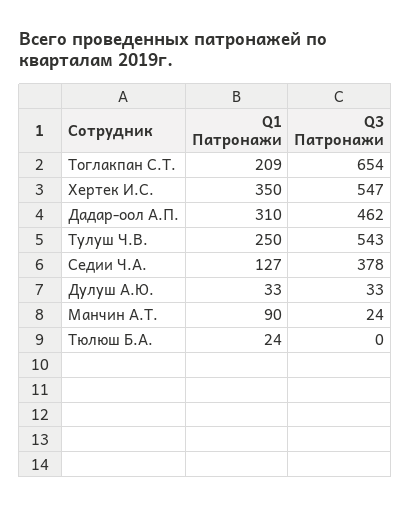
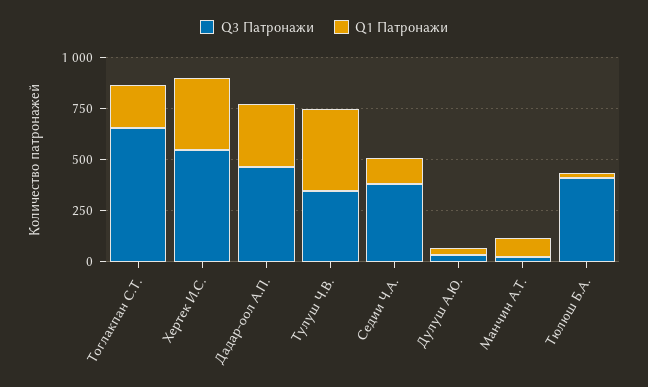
  {
    "Q1 Патронажи": {
      "Тоглакпан С.Т.": 209,
      "Хертек И.С.": 350,
      "Дадар-оол А.П.": 310,
-     "Тулуш Ч.В.": 250,
+     "Тулуш Ч.В.": 400,
      "Седии Ч.А.": 127,
      "Дулуш А.Ю.": 33,
      "Манчин А.Т.": 90,
      "Тюлюш Б.А.": 24
    },
    "Q3 Патронажи": {
      "Тоглакпан С.Т.": 654,
      "Хертек И.С.": 547,
      "Дадар-оол А.П.": 462,
-     "Тулуш Ч.В.": 543,
+     "Тулуш Ч.В.": 350,
      "Седии Ч.А.": 378,
      "Дулуш А.Ю.": 33,
      "Манчин А.Т.": 24,
-     "Тюлюш Б.А.": 0
+     "Тюлюш Б.А.": 400
    }
  }

